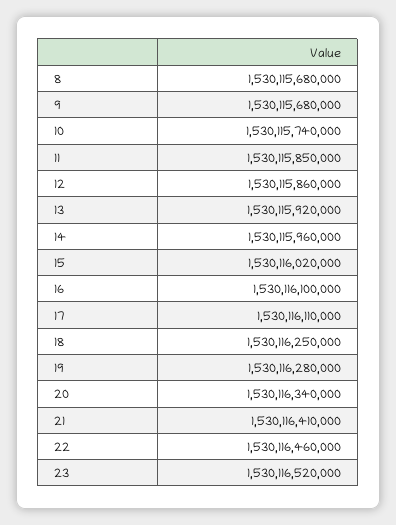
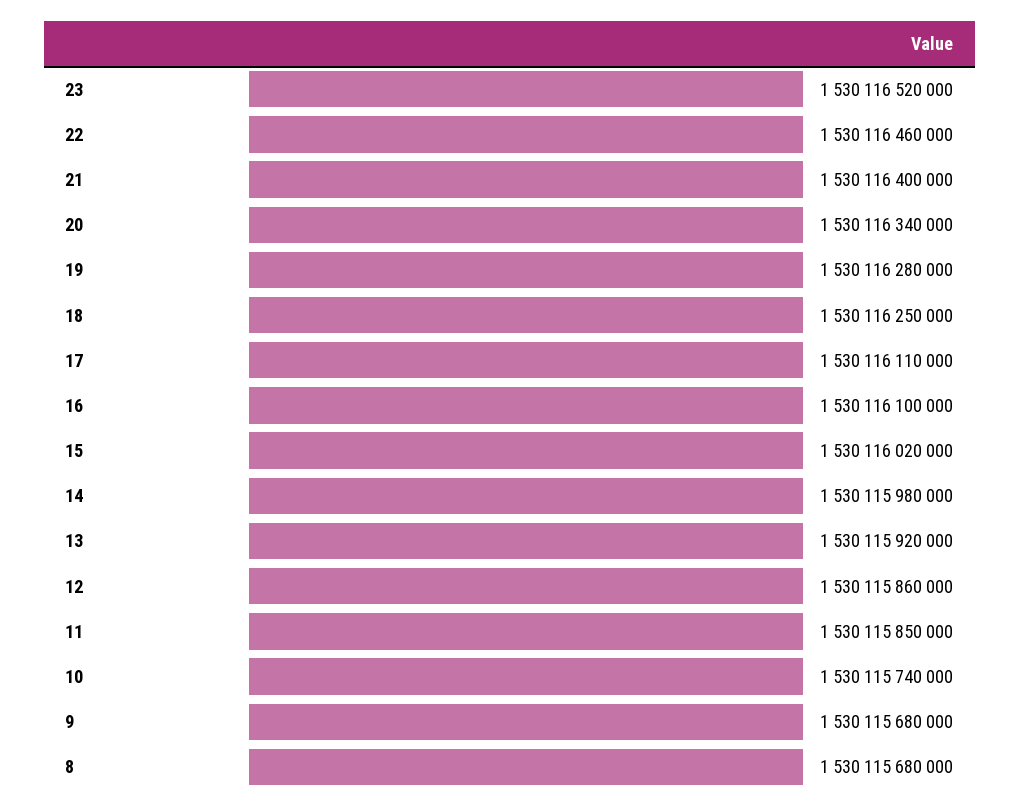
  {
    "8": 1530115680000,
    "9": 1530115680000,
    "10": 1530115740000,
    "11": 1530115850000,
    "12": 1530115860000,
    "13": 1530115920000,
-   "14": 1530115960000,
+   "14": 1530115980000,
    "15": 1530116020000,
    "16": 1530116100000,
    "17": 1530116110000,
    "18": 1530116250000,
    "19": 1530116280000,
    "20": 1530116340000,
-   "21": 1530116410000,
+   "21": 1530116400000,
    "22": 1530116460000,
    "23": 1530116520000
  }

